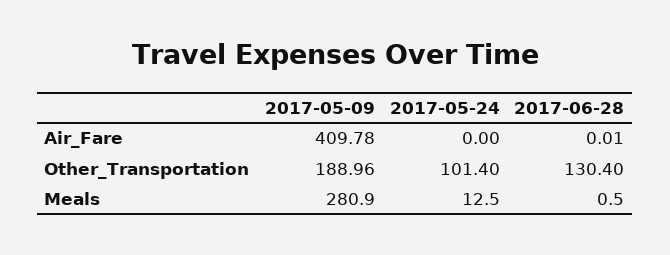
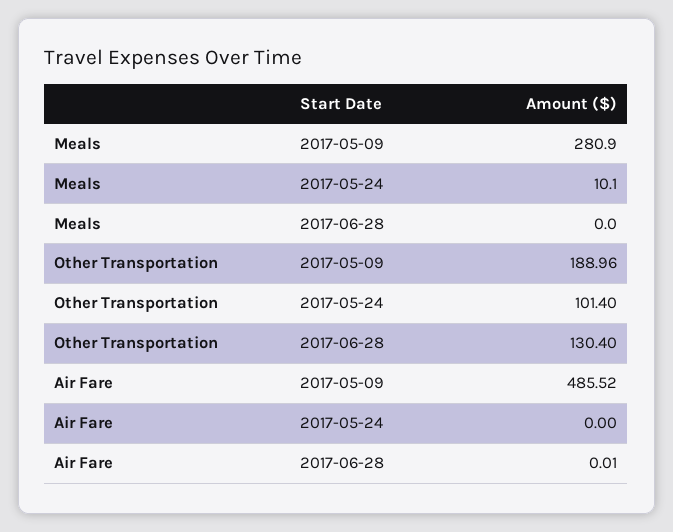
  {
    "2017-05-09": {
-     "Air_Fare": 409.78,
+     "Air_Fare": 485.52,
      "Other_Transportation": 188.96,
      "Meals": 280.9
    },
    "2017-05-24": {
      "Air_Fare": 0,
      "Other_Transportation": 101.4,
-     "Meals": 12.5
+     "Meals": 10.1
    },
    "2017-06-28": {
      "Air_Fare": 0.01,
      "Other_Transportation": 130.4,
-     "Meals": 0.5
+     "Meals": 0
    }
  }

